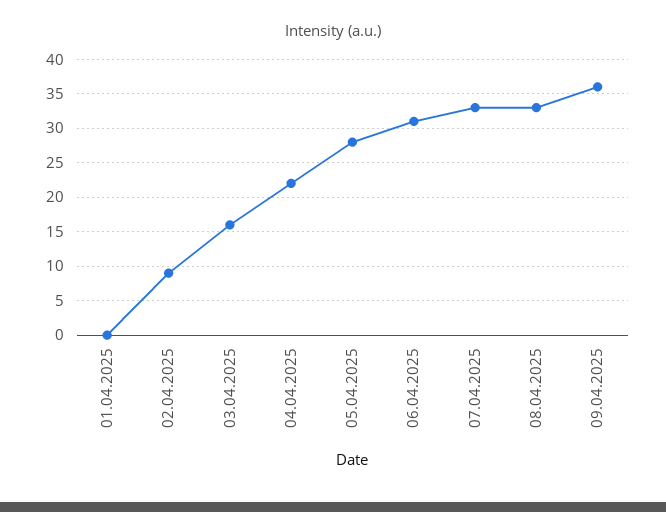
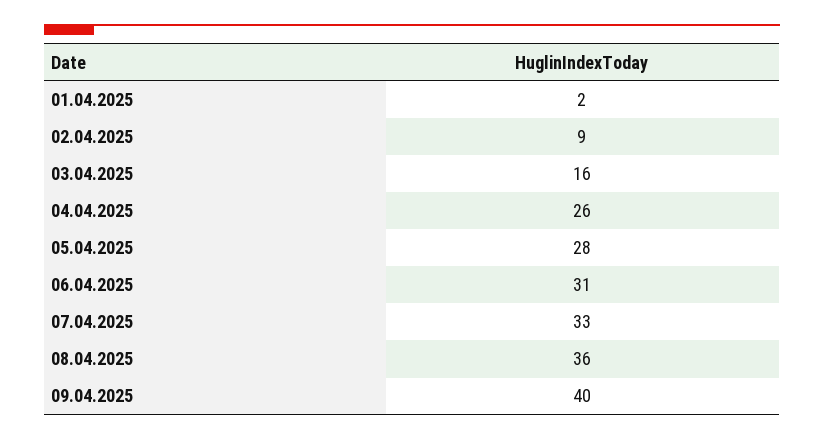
  {
-   "01.04.2025": 0,
+   "01.04.2025": 2,
    "02.04.2025": 9,
    "03.04.2025": 16,
-   "04.04.2025": 22,
+   "04.04.2025": 26,
    "05.04.2025": 28,
    "06.04.2025": 31,
    "07.04.2025": 33,
-   "08.04.2025": 33,
+   "08.04.2025": 36,
-   "09.04.2025": 36
+   "09.04.2025": 40
  }

